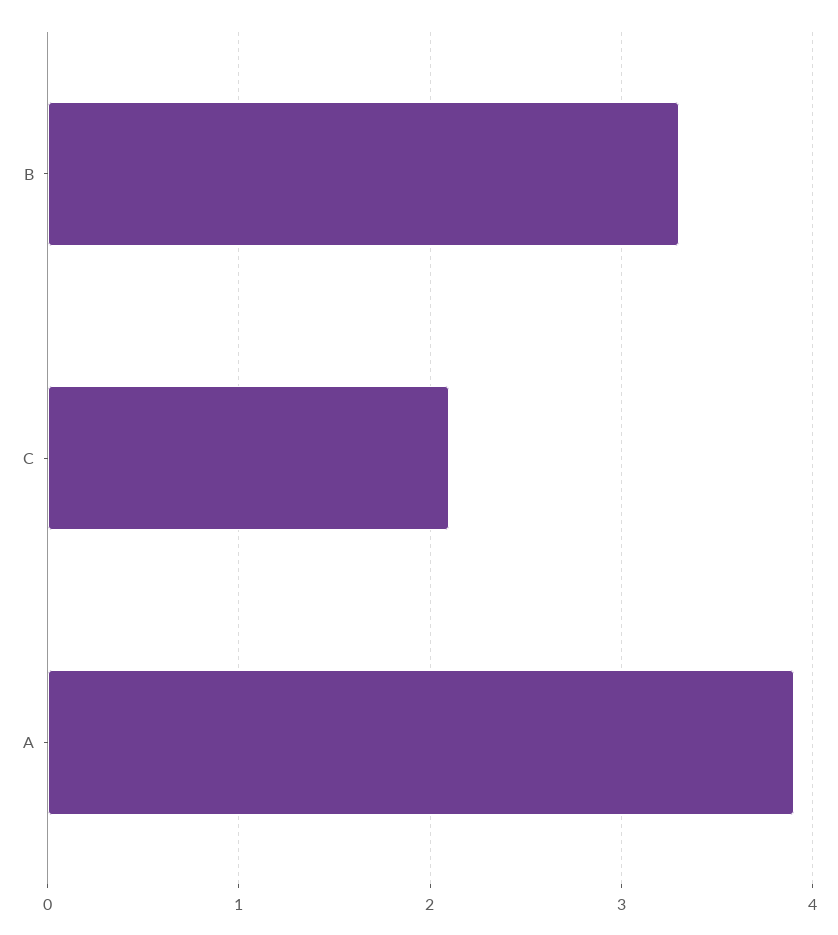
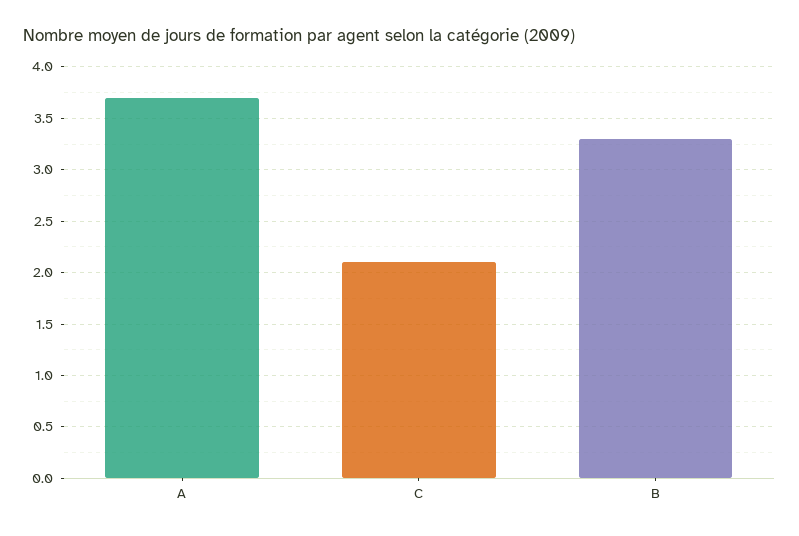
  {
    "B": 3.3,
    "C": 2.1,
-   "A": 3.9
+   "A": 3.7
  }

